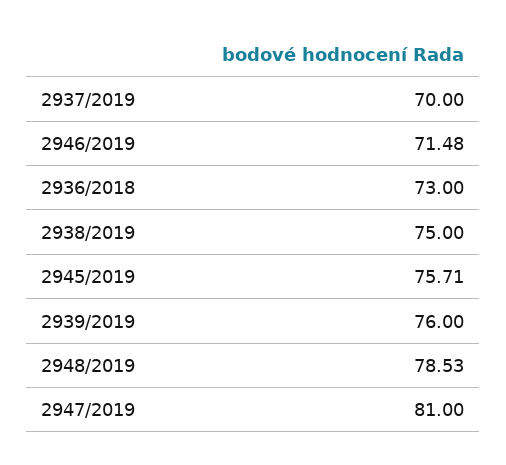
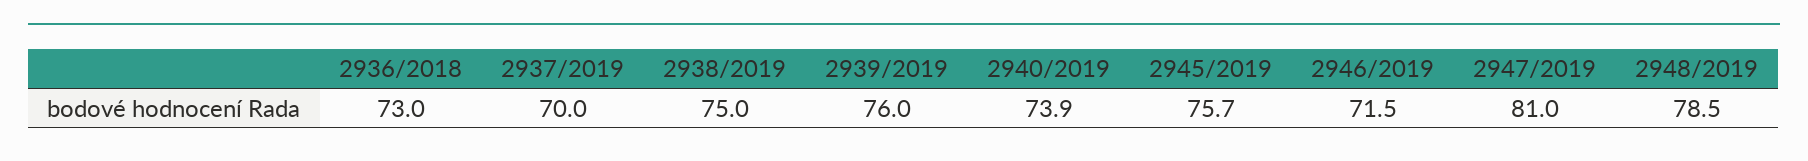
  {
    "2937/2019": 70,
    "2946/2019": 71.48,
    "2936/2018": 73,
    "2938/2019": 75,
    "2945/2019": 75.71,
    "2939/2019": 76,
    "2948/2019": 78.53,
-   "2947/2019": 81
+   "2947/2019": 81,
+   "2940/2019": 73.9
  }

